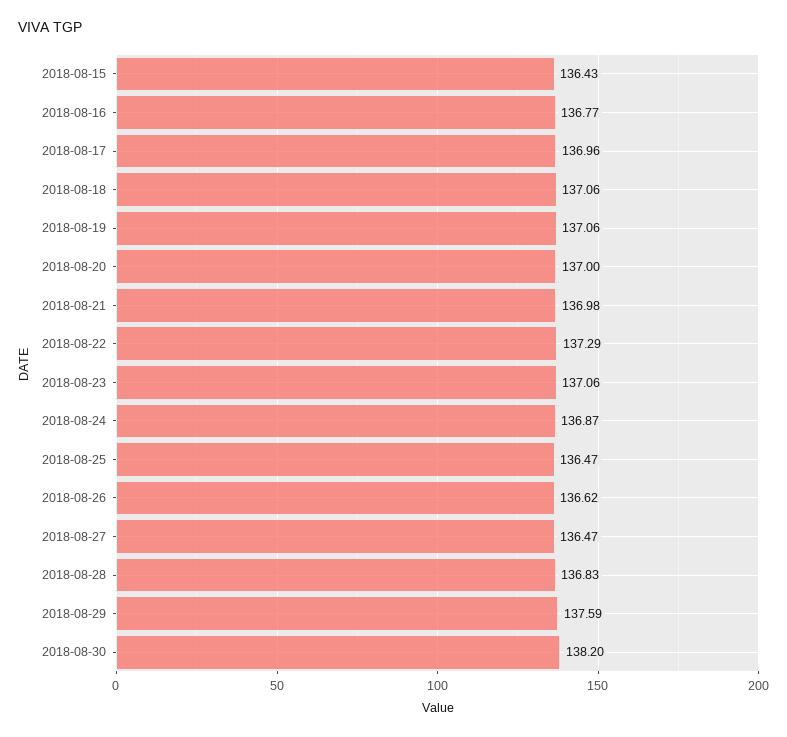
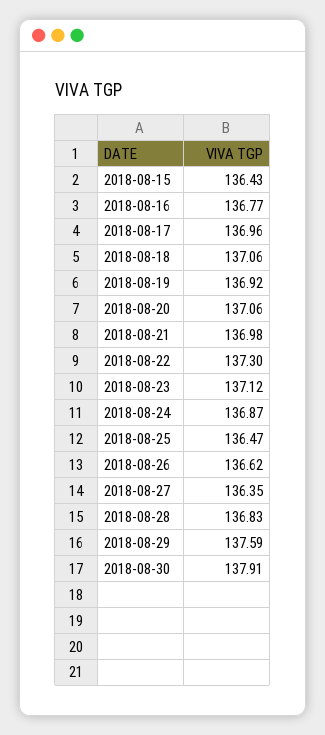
  {
    "2018-08-15": 136.43,
    "2018-08-16": 136.77,
    "2018-08-17": 136.96,
    "2018-08-18": 137.06,
-   "2018-08-19": 137.06,
+   "2018-08-19": 136.92,
-   "2018-08-20": 137,
+   "2018-08-20": 137.06,
    "2018-08-21": 136.98,
-   "2018-08-22": 137.29,
+   "2018-08-22": 137.3,
-   "2018-08-23": 137.06,
+   "2018-08-23": 137.12,
    "2018-08-24": 136.87,
    "2018-08-25": 136.47,
    "2018-08-26": 136.62,
-   "2018-08-27": 136.47,
+   "2018-08-27": 136.35,
    "2018-08-28": 136.83,
    "2018-08-29": 137.59,
-   "2018-08-30": 138.2
+   "2018-08-30": 137.91
  }

